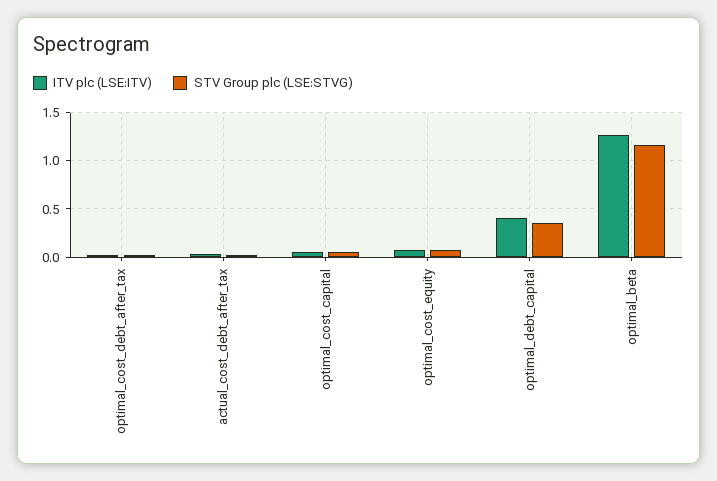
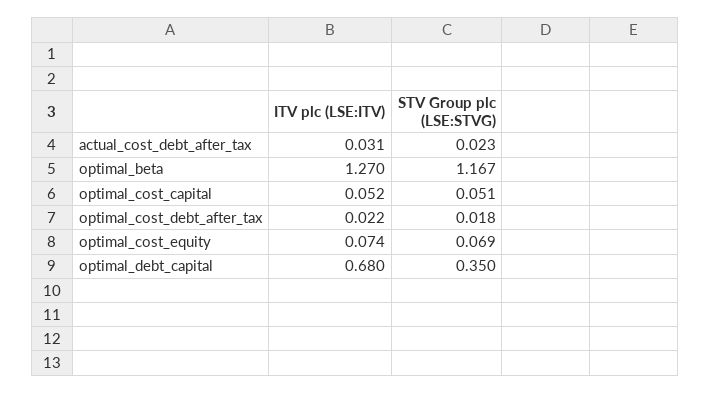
  {
    "ITV plc (LSE:ITV)": {
      "optimal_cost_debt_after_tax": 0.022,
      "actual_cost_debt_after_tax": 0.031,
      "optimal_cost_capital": 0.052,
      "optimal_cost_equity": 0.074,
-     "optimal_debt_capital": 0.4,
+     "optimal_debt_capital": 0.68,
      "optimal_beta": 1.27
    },
    "STV Group plc (LSE:STVG)": {
      "optimal_cost_debt_after_tax": 0.018,
      "actual_cost_debt_after_tax": 0.023,
      "optimal_cost_capital": 0.051,
      "optimal_cost_equity": 0.069,
      "optimal_debt_capital": 0.35,
      "optimal_beta": 1.167
    }
  }

